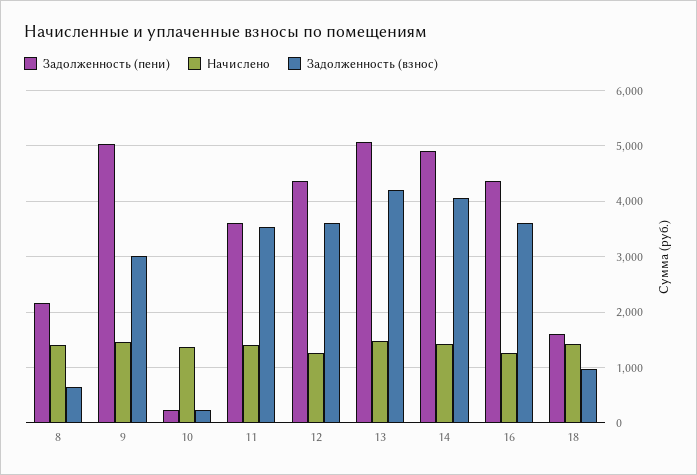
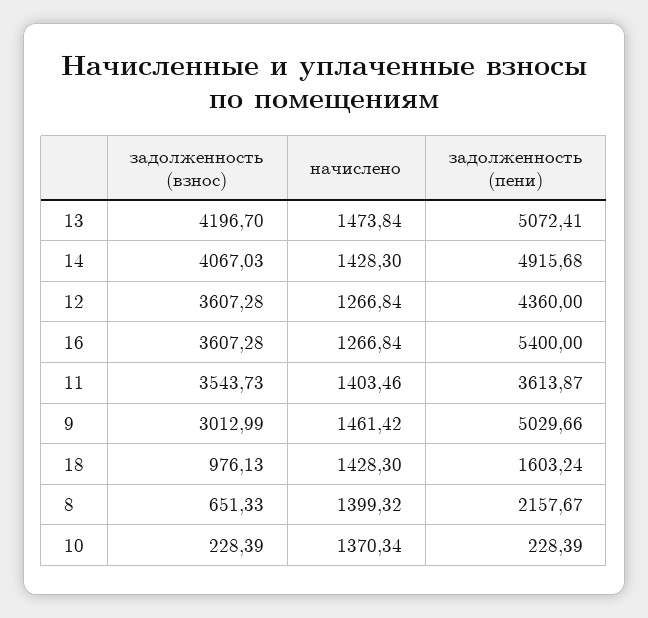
  {
    "Задолженность (пени)": {
      "8": 2157.67,
      "9": 5029.66,
      "10": 228.39,
      "11": 3613.87,
      "12": 4360,
      "13": 5072.41,
      "14": 4915.68,
-     "16": 4400,
+     "16": 5400,
      "18": 1603.24
    },
    "Начислено": {
      "8": 1399.32,
      "9": 1461.42,
      "10": 1370.34,
      "11": 1403.46,
      "12": 1266.84,
      "13": 1473.84,
      "14": 1428.3,
      "16": 1266.84,
      "18": 1428.3
    },
    "Задолженность (взнос)": {
      "8": 651.33,
      "9": 3012.99,
      "10": 228.39,
      "11": 3543.73,
      "12": 3607.28,
      "13": 4196.7,
      "14": 4067.03,
      "16": 3607.28,
      "18": 976.13
    }
  }

